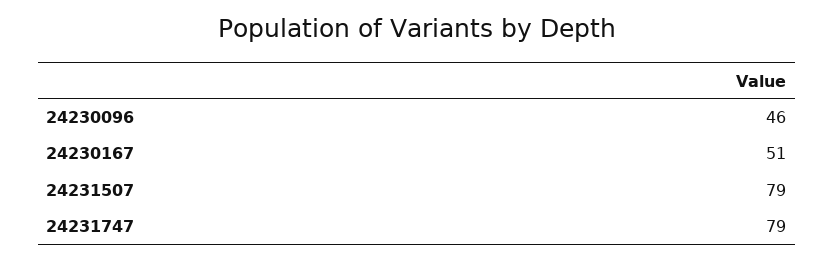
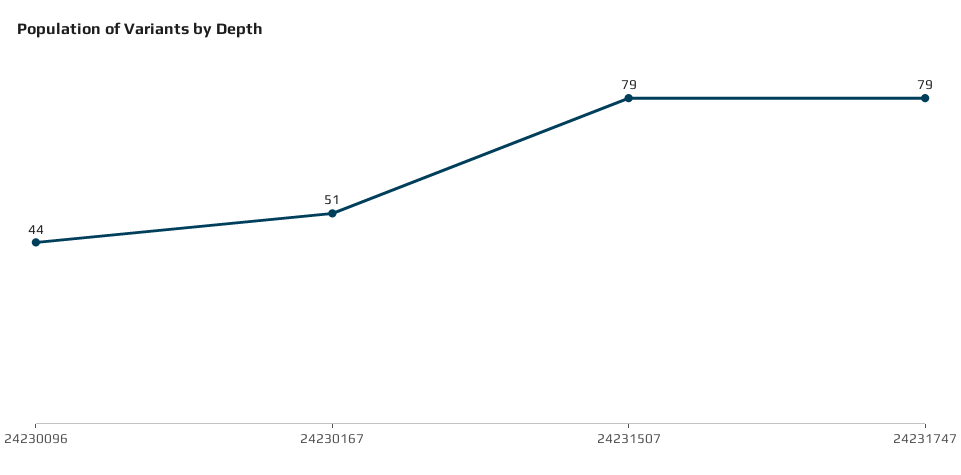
  {
-   "24230096": 46,
+   "24230096": 44,
    "24230167": 51,
    "24231507": 79,
    "24231747": 79
  }

